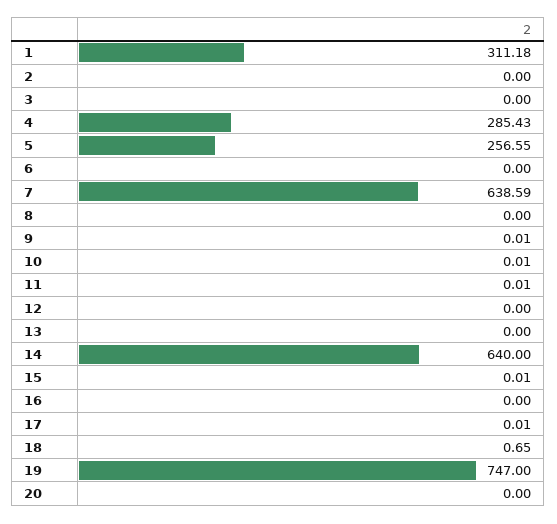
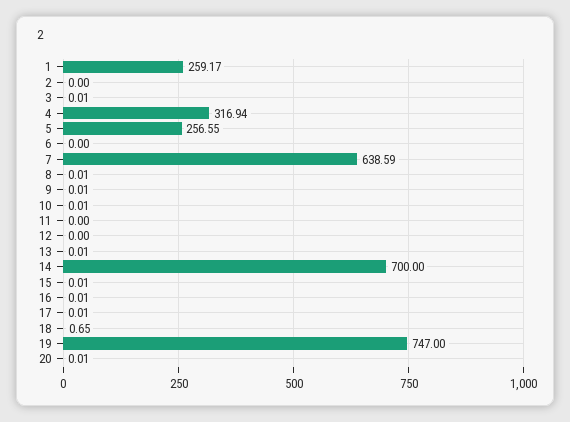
  {
-   "1": 311.18,
+   "1": 259.17,
    "2": 0,
-   "3": 0,
+   "3": 0.01,
-   "4": 285.43,
+   "4": 316.94,
    "5": 256.55,
    "6": 0,
    "7": 638.59,
-   "8": 0,
+   "8": 0.01,
    "9": 0.01,
    "10": 0.01,
-   "11": 0.01,
+   "11": 0,
    "12": 0,
-   "13": 0,
+   "13": 0.01,
-   "14": 640,
+   "14": 700,
    "15": 0.01,
-   "16": 0,
+   "16": 0.01,
    "17": 0.01,
    "18": 0.65,
    "19": 747,
-   "20": 0
+   "20": 0.01
  }

